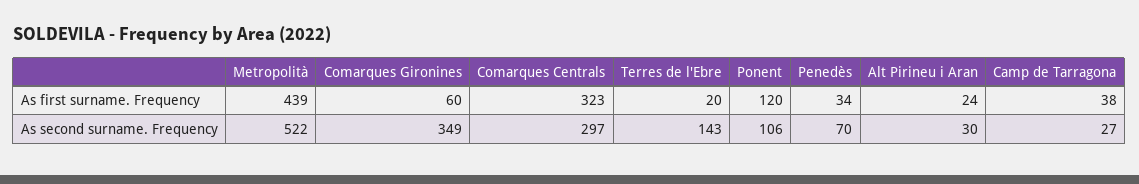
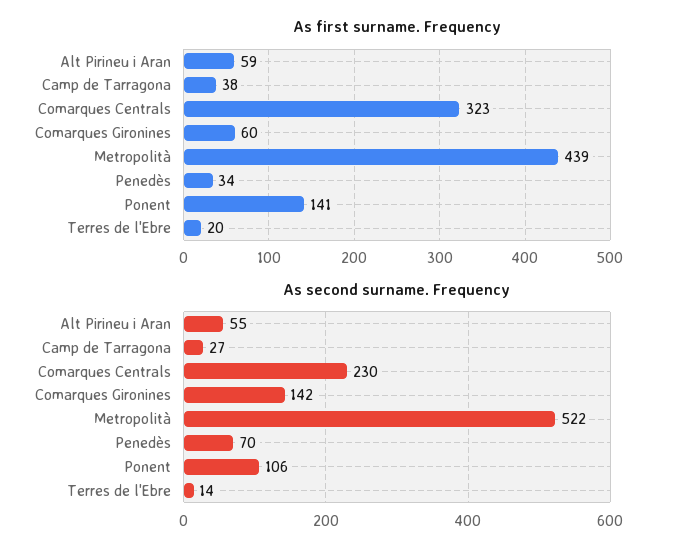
  {
    "As first surname. Frequency": {
      "Metropolità": 439,
      "Comarques Gironines": 60,
      "Comarques Centrals": 323,
      "Terres de l'Ebre": 20,
-     "Ponent": 120,
+     "Ponent": 141,
      "Penedès": 34,
-     "Alt Pirineu i Aran": 24,
+     "Alt Pirineu i Aran": 59,
      "Camp de Tarragona": 38
    },
    "As second surname. Frequency": {
      "Metropolità": 522,
-     "Comarques Gironines": 349,
+     "Comarques Gironines": 142,
-     "Comarques Centrals": 297,
+     "Comarques Centrals": 230,
-     "Terres de l'Ebre": 143,
+     "Terres de l'Ebre": 14,
      "Ponent": 106,
      "Penedès": 70,
-     "Alt Pirineu i Aran": 30,
+     "Alt Pirineu i Aran": 55,
      "Camp de Tarragona": 27
    }
  }

